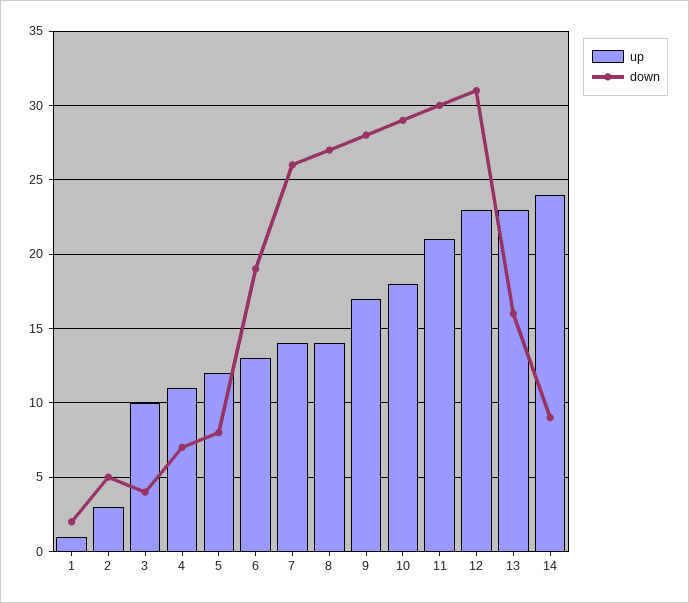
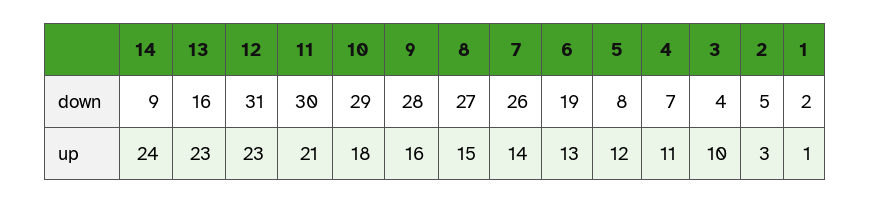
  {
    "up": {
      "1": 1,
      "2": 3,
      "3": 10,
      "4": 11,
      "5": 12,
      "6": 13,
      "7": 14,
-     "8": 14,
+     "8": 15,
-     "9": 17,
+     "9": 16,
      "10": 18,
      "11": 21,
      "12": 23,
      "13": 23,
      "14": 24
    },
    "down": {
      "1": 2,
      "2": 5,
      "3": 4,
      "4": 7,
      "5": 8,
      "6": 19,
      "7": 26,
      "8": 27,
      "9": 28,
      "10": 29,
      "11": 30,
      "12": 31,
      "13": 16,
      "14": 9
    }
  }

